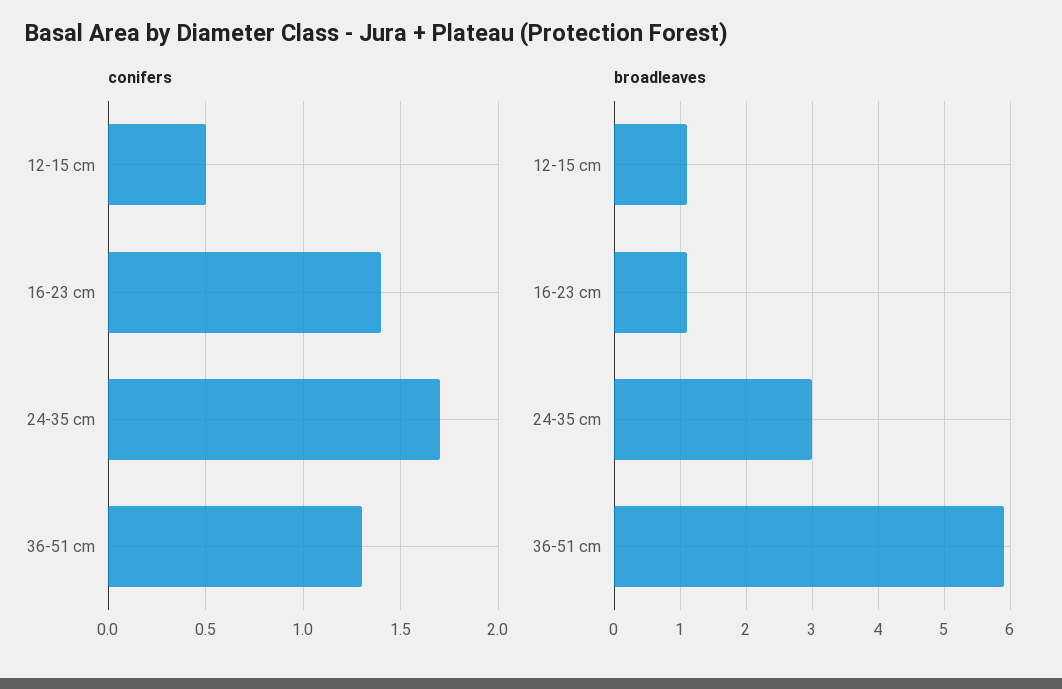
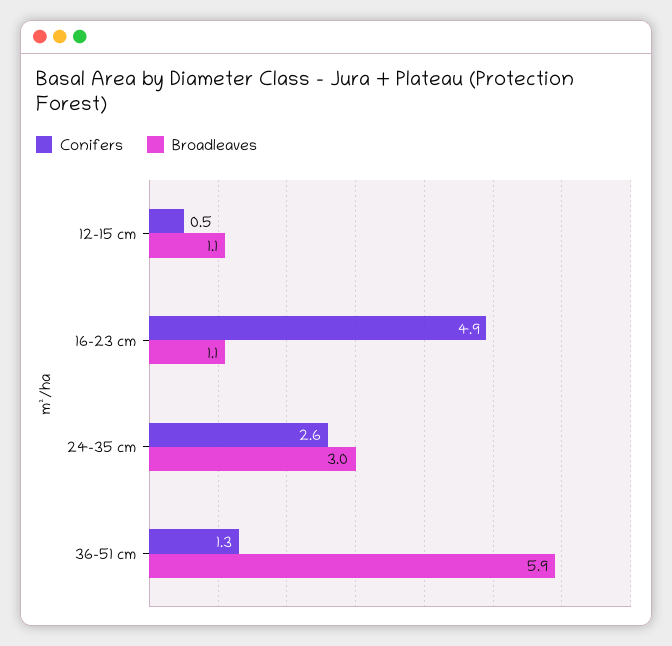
  {
    "conifers": {
      "12-15 cm": 0.5,
-     "16-23 cm": 1.4,
+     "16-23 cm": 4.9,
-     "24-35 cm": 1.7,
+     "24-35 cm": 2.6,
      "36-51 cm": 1.3
    },
    "broadleaves": {
      "12-15 cm": 1.1,
      "16-23 cm": 1.1,
      "24-35 cm": 3,
      "36-51 cm": 5.9
    }
  }

